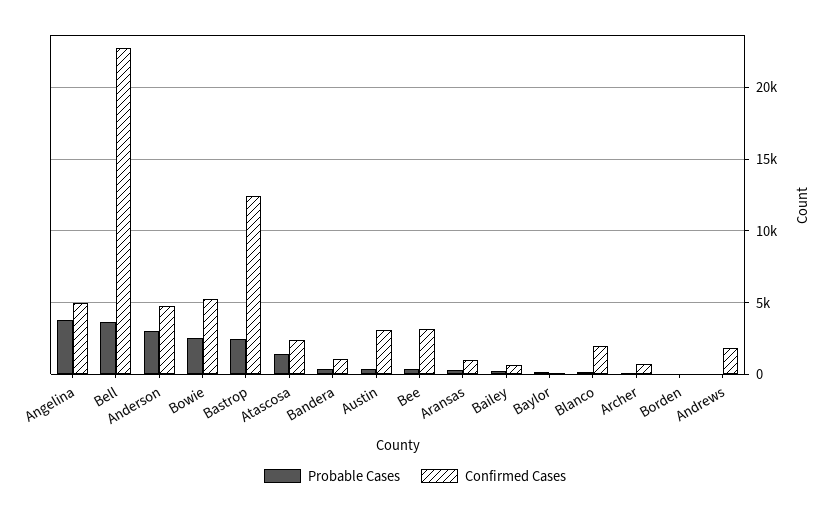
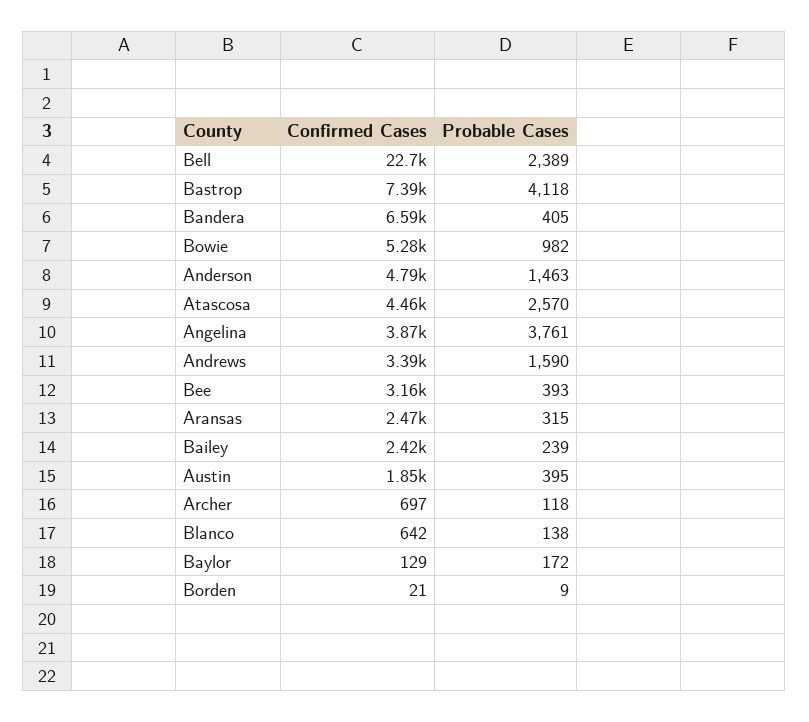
  {
    "Probable Cases": {
      "Angelina": 3761,
-     "Bell": 3500,
+     "Bell": 2389,
-     "Anderson": 3000,
+     "Anderson": 1463,
-     "Bowie": 2500,
+     "Bowie": 982,
-     "Bastrop": 2500,
+     "Bastrop": 4118,
-     "Atascosa": 1500,
+     "Atascosa": 2570,
      "Bandera": 405,
      "Austin": 395,
      "Bee": 393,
      "Aransas": 315,
      "Bailey": 239,
      "Baylor": 172,
      "Blanco": 138,
      "Archer": 118,
      "Borden": 9,
-     "Andrews": 0
+     "Andrews": 1590
    },
    "Confirmed Cases": {
-     "Angelina": 5000,
+     "Angelina": 3870,
      "Bell": 22700,
      "Anderson": 4790,
      "Bowie": 5280,
-     "Bastrop": 12500,
+     "Bastrop": 7390,
-     "Atascosa": 2500,
+     "Atascosa": 4460,
-     "Bandera": 1000,
+     "Bandera": 6590,
-     "Austin": 3000,
+     "Austin": 1850,
      "Bee": 3160,
-     "Aransas": 1000,
+     "Aransas": 2470,
-     "Bailey": 500,
+     "Bailey": 2420,
      "Baylor": 129,
-     "Blanco": 2000,
+     "Blanco": 642,
      "Archer": 697,
      "Borden": 21,
-     "Andrews": 2000
+     "Andrews": 3390
    }
  }

